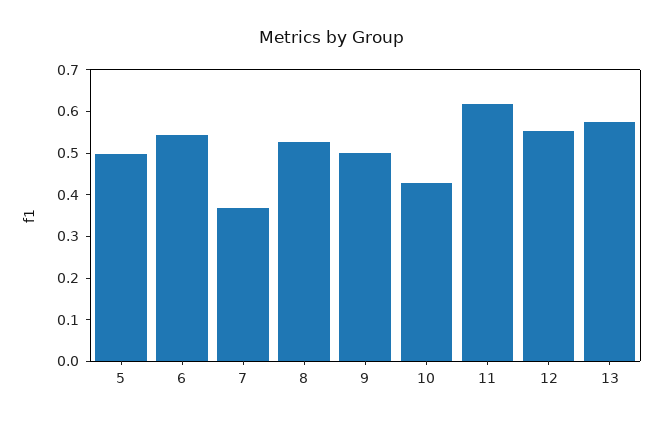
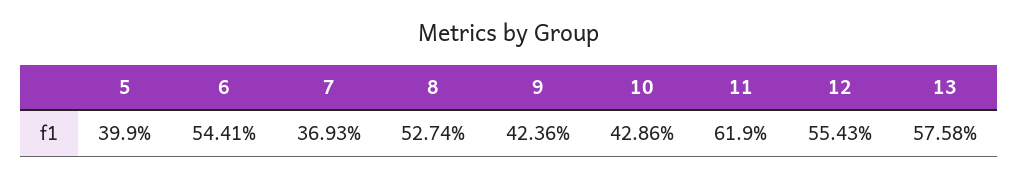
  {
-   "5": 0.5,
+   "5": 0.399,
    "6": 0.5441,
    "7": 0.3693,
    "8": 0.5274,
-   "9": 0.5,
+   "9": 0.4236,
    "10": 0.4286,
    "11": 0.619,
    "12": 0.5543,
    "13": 0.5758
  }

